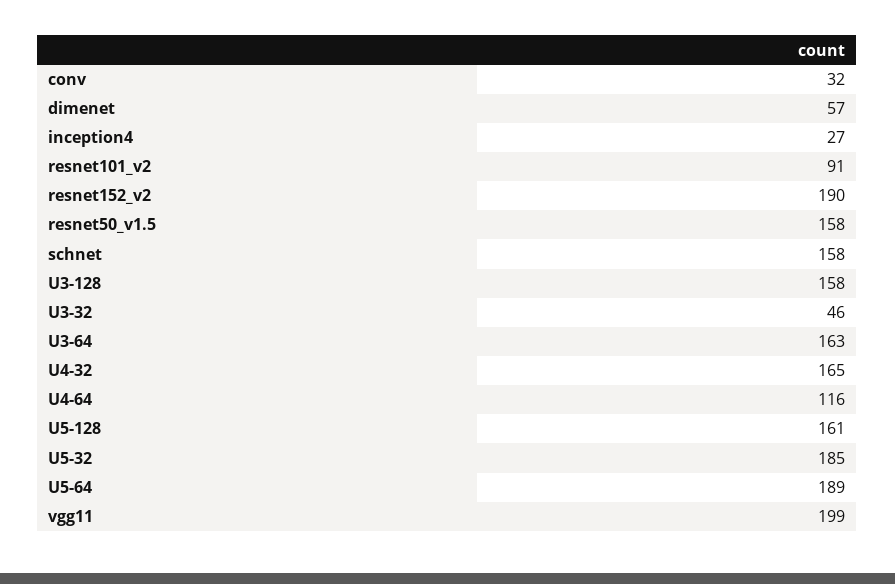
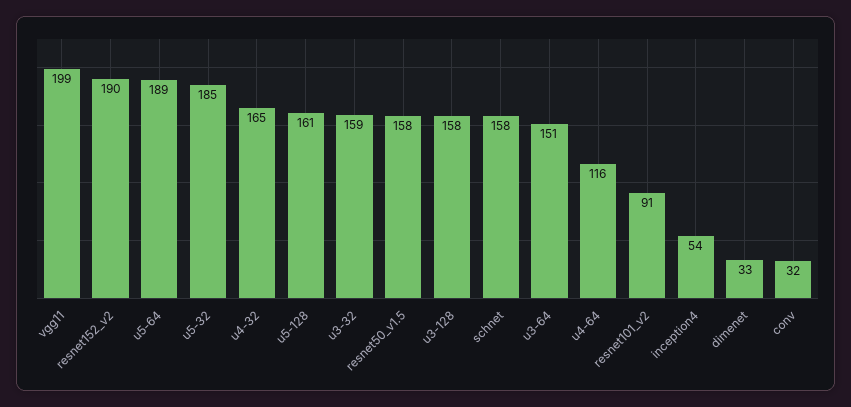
  {
    "conv": 32,
-   "dimenet": 57,
+   "dimenet": 33,
-   "inception4": 27,
+   "inception4": 54,
    "resnet101_v2": 91,
    "resnet152_v2": 190,
    "resnet50_v1.5": 158,
    "schnet": 158,
    "U3-128": 158,
-   "U3-32": 46,
+   "U3-32": 159,
-   "U3-64": 163,
+   "U3-64": 151,
    "U4-32": 165,
    "U4-64": 116,
    "U5-128": 161,
    "U5-32": 185,
    "U5-64": 189,
    "vgg11": 199
  }

